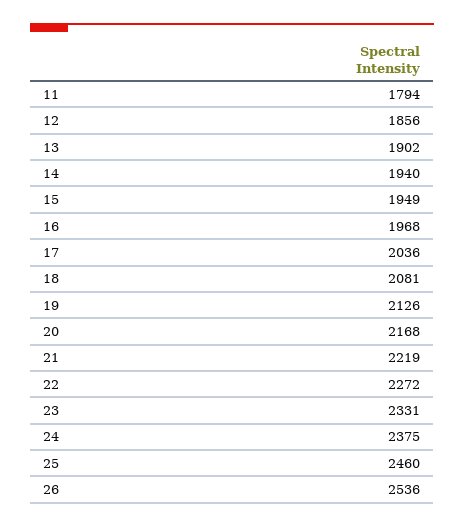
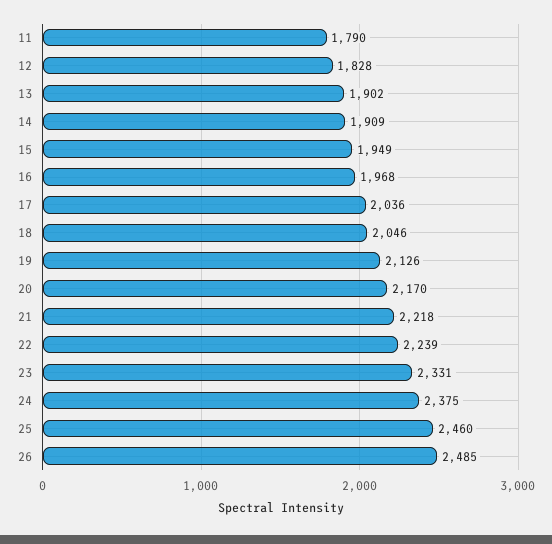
  {
-   "11": 1794,
+   "11": 1790,
-   "12": 1856,
+   "12": 1828,
    "13": 1902,
-   "14": 1940,
+   "14": 1909,
    "15": 1949,
    "16": 1968,
    "17": 2036,
-   "18": 2081,
+   "18": 2046,
    "19": 2126,
-   "20": 2168,
+   "20": 2170,
-   "21": 2219,
+   "21": 2218,
-   "22": 2272,
+   "22": 2239,
    "23": 2331,
    "24": 2375,
    "25": 2460,
-   "26": 2536
+   "26": 2485
  }

